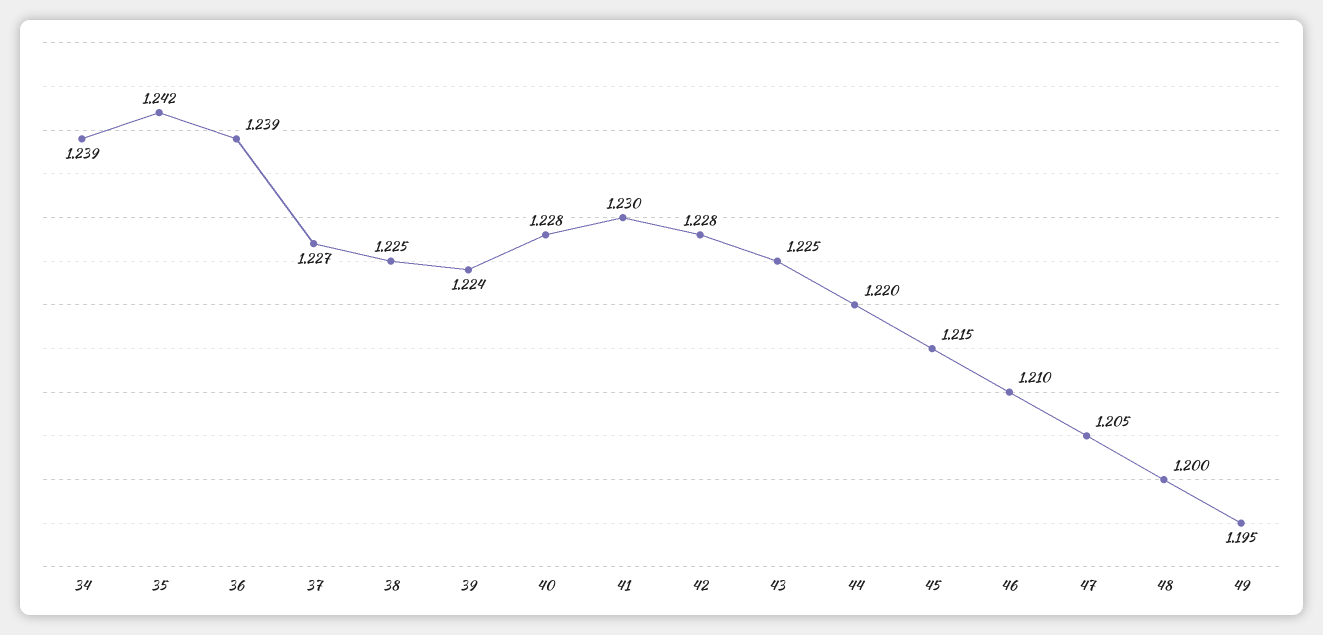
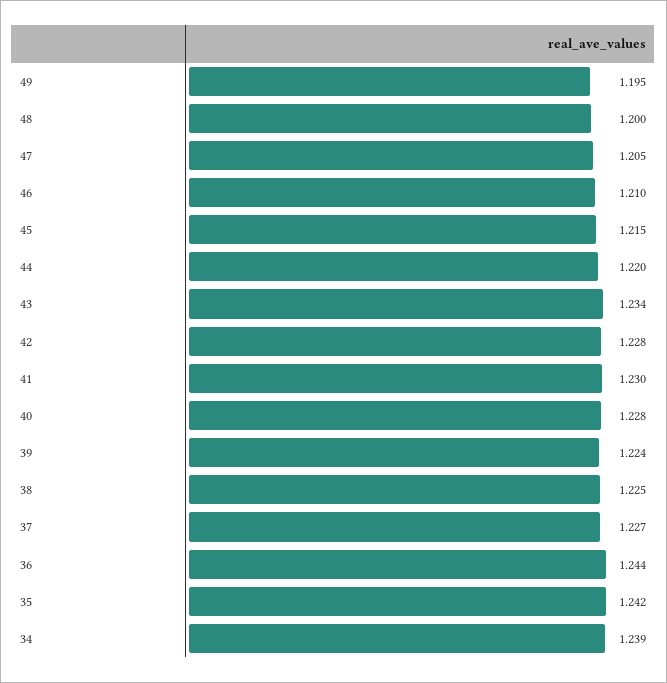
  {
    "34": 1.239,
    "35": 1.242,
-   "36": 1.239,
+   "36": 1.244,
    "37": 1.227,
    "38": 1.225,
    "39": 1.224,
    "40": 1.228,
    "41": 1.23,
    "42": 1.228,
-   "43": 1.225,
+   "43": 1.234,
    "44": 1.22,
    "45": 1.215,
    "46": 1.21,
    "47": 1.205,
    "48": 1.2,
    "49": 1.195
  }

